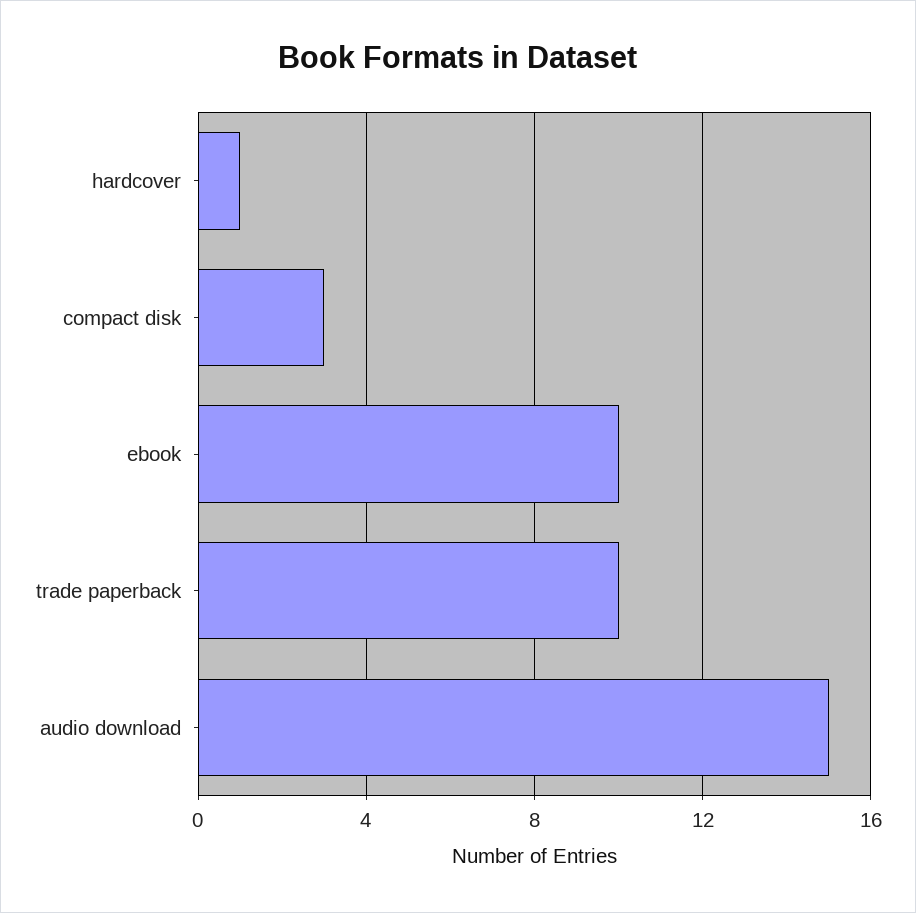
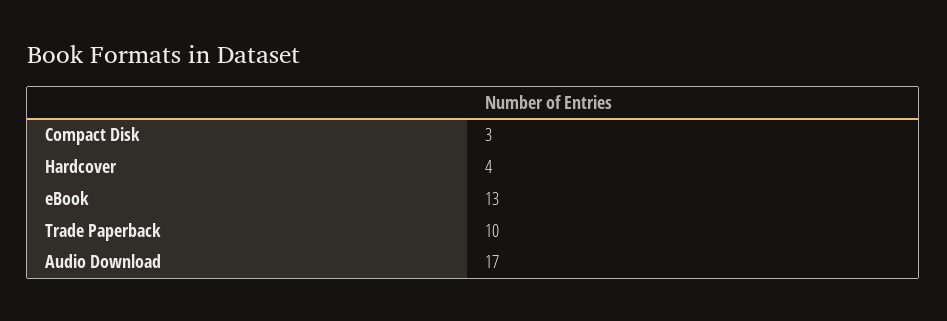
  {
-   "hardcover": 1,
+   "hardcover": 4,
    "compact disk": 3,
-   "ebook": 10,
+   "ebook": 13,
    "trade paperback": 10,
-   "audio download": 15
+   "audio download": 17
  }

